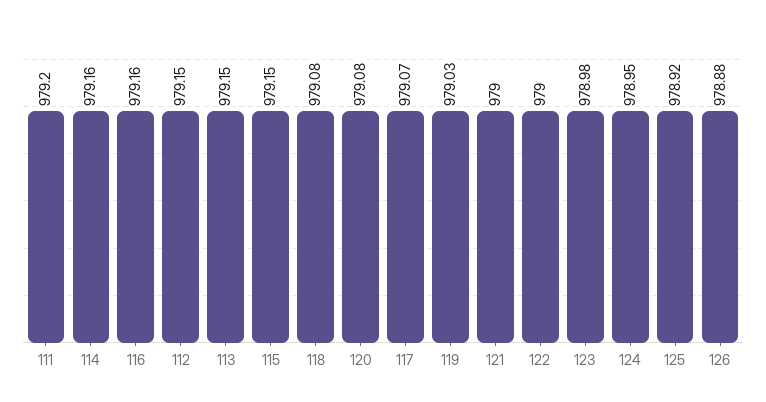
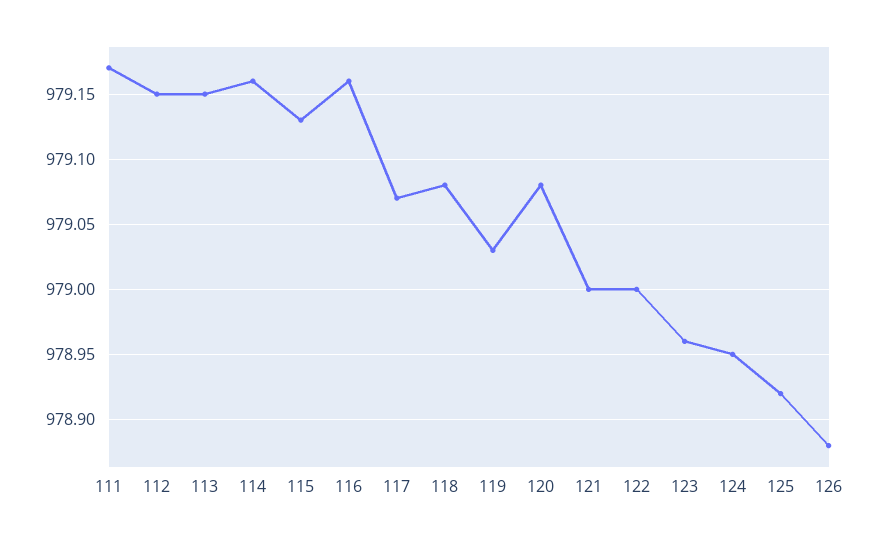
  {
-   "111": 979.2,
+   "111": 979.17,
    "114": 979.16,
    "116": 979.16,
    "112": 979.15,
    "113": 979.15,
-   "115": 979.15,
+   "115": 979.13,
    "118": 979.08,
    "120": 979.08,
    "117": 979.07,
    "119": 979.03,
    "121": 979,
    "122": 979,
-   "123": 978.98,
+   "123": 978.96,
    "124": 978.95,
    "125": 978.92,
    "126": 978.88
  }

